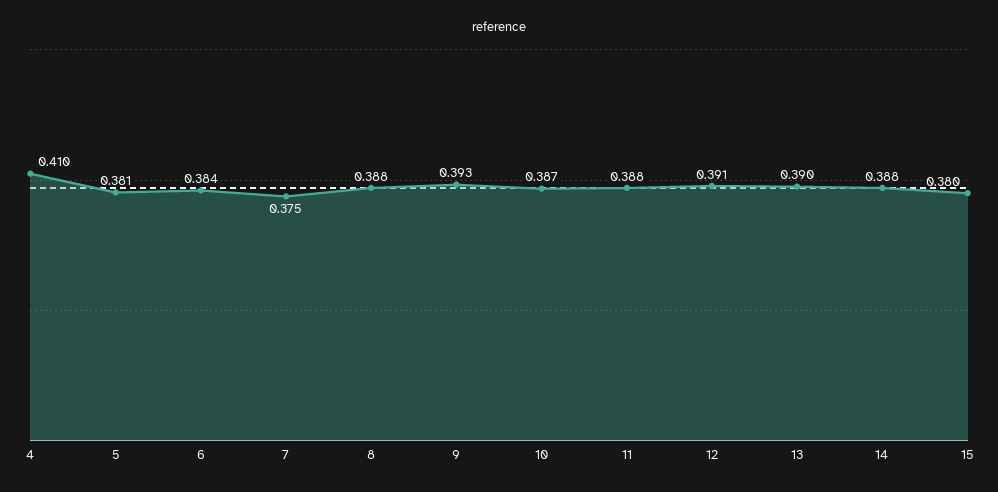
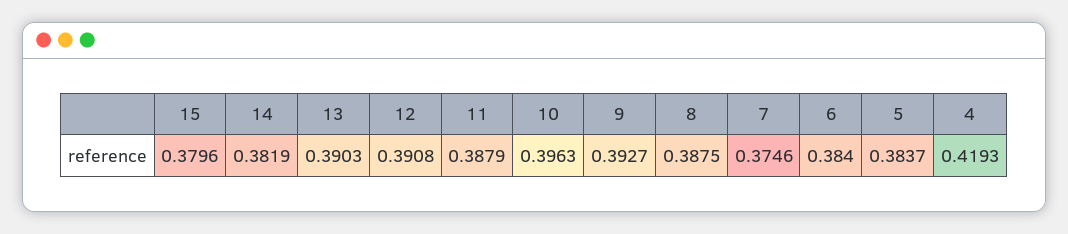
  {
-   "4": 0.41,
+   "4": 0.4193,
-   "5": 0.381,
+   "5": 0.3837,
    "6": 0.384,
    "7": 0.3746,
    "8": 0.3875,
    "9": 0.3927,
-   "10": 0.387,
+   "10": 0.3963,
    "11": 0.3879,
    "12": 0.3908,
    "13": 0.3903,
-   "14": 0.388,
+   "14": 0.3819,
    "15": 0.3796
  }

